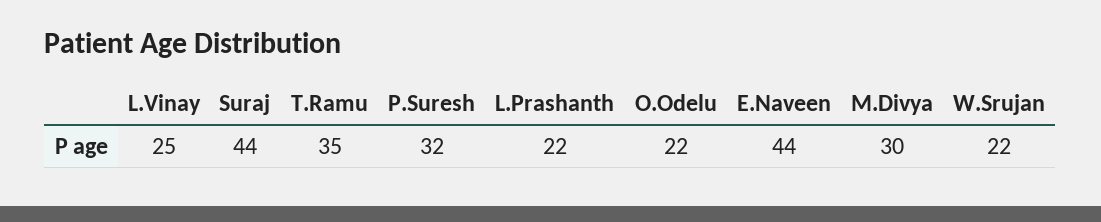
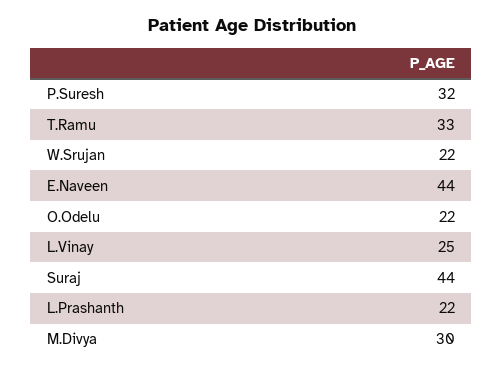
  {
    "L.Vinay": 25,
    "Suraj": 44,
-   "T.Ramu": 35,
+   "T.Ramu": 33,
    "P.Suresh": 32,
    "L.Prashanth": 22,
    "O.Odelu": 22,
    "E.Naveen": 44,
    "M.Divya": 30,
    "W.Srujan": 22
  }

